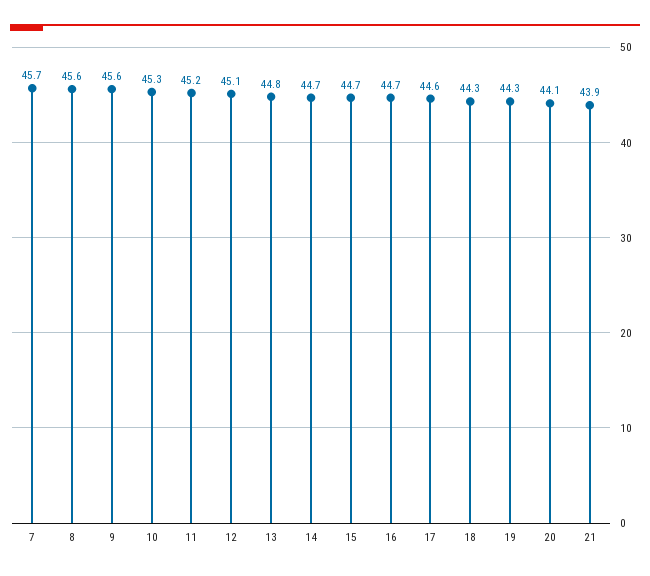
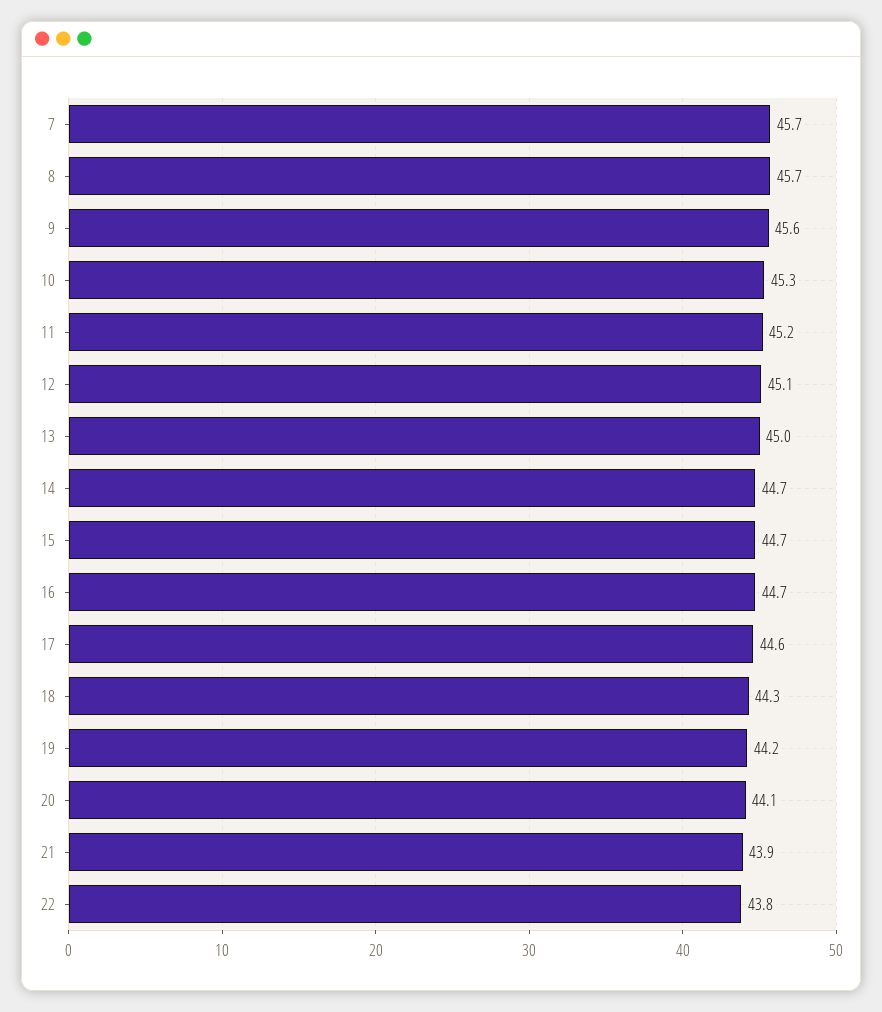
  {
    "7": 45.7,
-   "8": 45.6,
+   "8": 45.7,
    "9": 45.6,
    "10": 45.3,
    "11": 45.2,
    "12": 45.1,
-   "13": 44.8,
+   "13": 45,
    "14": 44.7,
    "15": 44.7,
    "16": 44.7,
    "17": 44.6,
    "18": 44.3,
-   "19": 44.3,
+   "19": 44.2,
    "20": 44.1,
-   "21": 43.9
+   "21": 43.9,
+   "22": 43.8
  }

